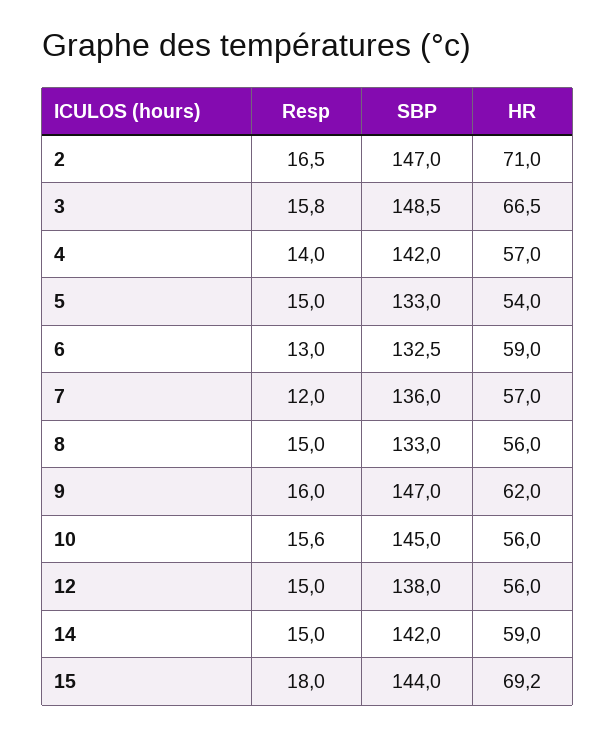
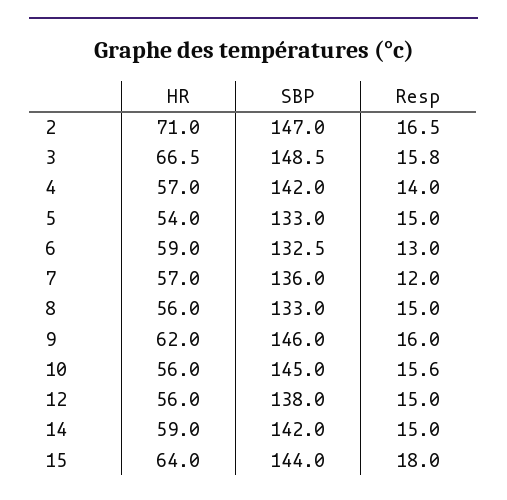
  {
    "Resp": {
      "2": 16.5,
      "3": 15.8,
      "4": 14,
      "5": 15,
      "6": 13,
      "7": 12,
      "8": 15,
      "9": 16,
      "10": 15.6,
      "12": 15,
      "14": 15,
      "15": 18
    },
    "SBP": {
      "2": 147,
      "3": 148.5,
      "4": 142,
      "5": 133,
      "6": 132.5,
      "7": 136,
      "8": 133,
-     "9": 147,
+     "9": 146,
      "10": 145,
      "12": 138,
      "14": 142,
      "15": 144
    },
    "HR": {
      "2": 71,
      "3": 66.5,
      "4": 57,
      "5": 54,
      "6": 59,
      "7": 57,
      "8": 56,
      "9": 62,
      "10": 56,
      "12": 56,
      "14": 59,
-     "15": 69.2
+     "15": 64
    }
  }

